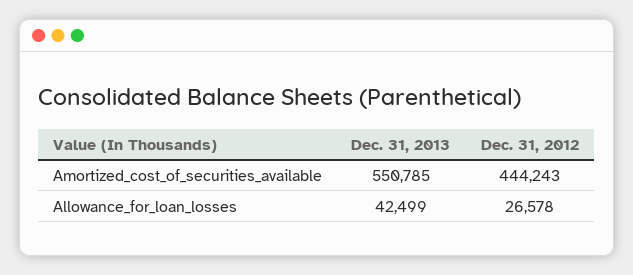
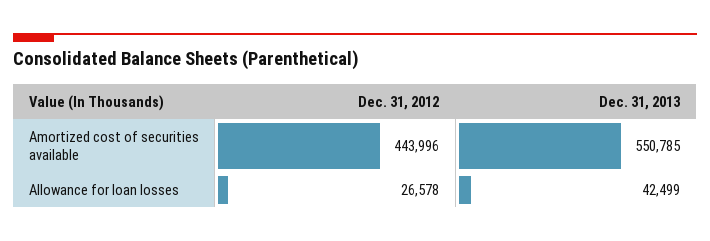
  {
    "Dec. 31, 2013": {
      "Amortized_cost_of_securities_available": 550785,
      "Allowance_for_loan_losses": 42499
    },
    "Dec. 31, 2012": {
-     "Amortized_cost_of_securities_available": 444243,
+     "Amortized_cost_of_securities_available": 443996,
      "Allowance_for_loan_losses": 26578
    }
  }

